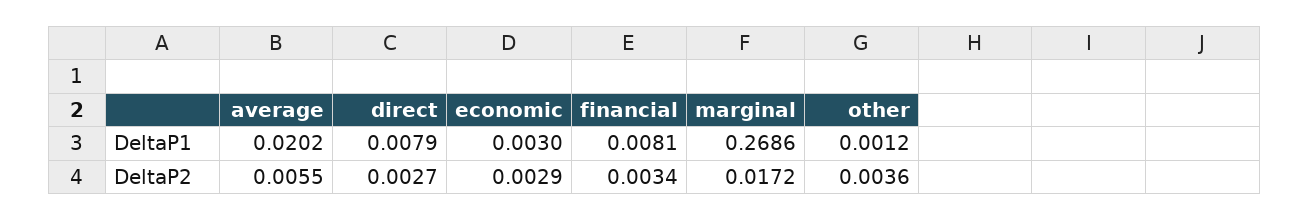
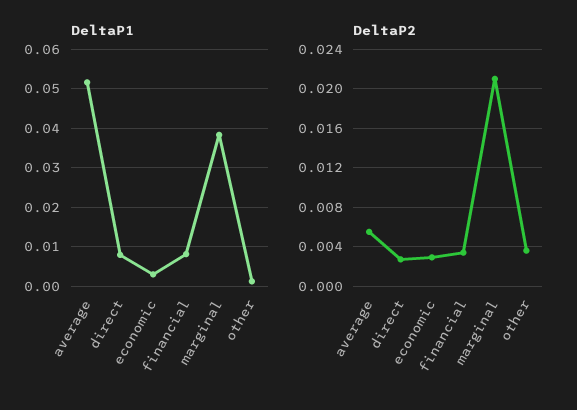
  {
    "DeltaP1": {
-     "average": 0.0202,
+     "average": 0.052,
      "direct": 0.0079,
      "economic": 0.003,
      "financial": 0.0081,
-     "marginal": 0.2686,
+     "marginal": 0.038,
      "other": 0.0012
    },
    "DeltaP2": {
      "average": 0.0055,
      "direct": 0.0027,
      "economic": 0.0029,
      "financial": 0.0034,
-     "marginal": 0.0172,
+     "marginal": 0.021,
      "other": 0.0036
    }
  }

